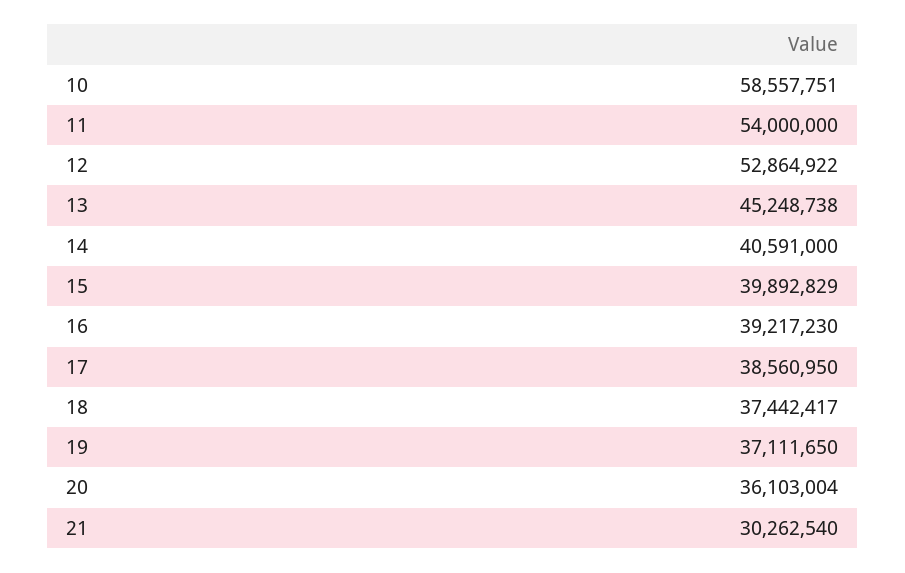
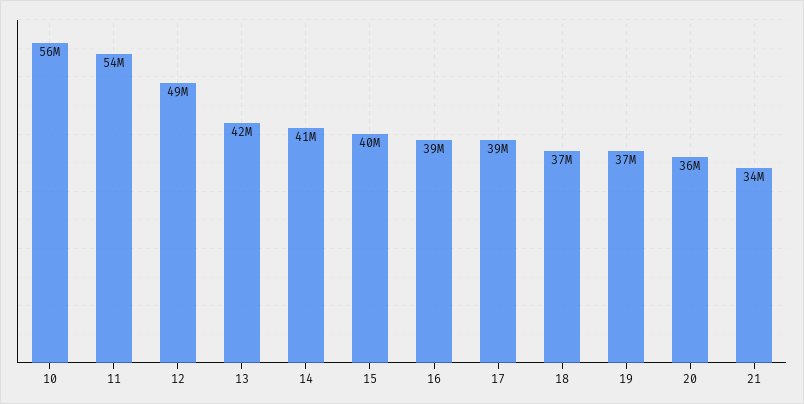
  {
-   "10": 58557751,
+   "10": 56000000,
    "11": 54000000,
-   "12": 52864922,
+   "12": 49000000,
-   "13": 45248738,
+   "13": 42000000,
    "14": 40591000,
    "15": 39892829,
    "16": 39217230,
    "17": 38560950,
    "18": 37442417,
    "19": 37111650,
    "20": 36103004,
-   "21": 30262540
+   "21": 34000000
  }

